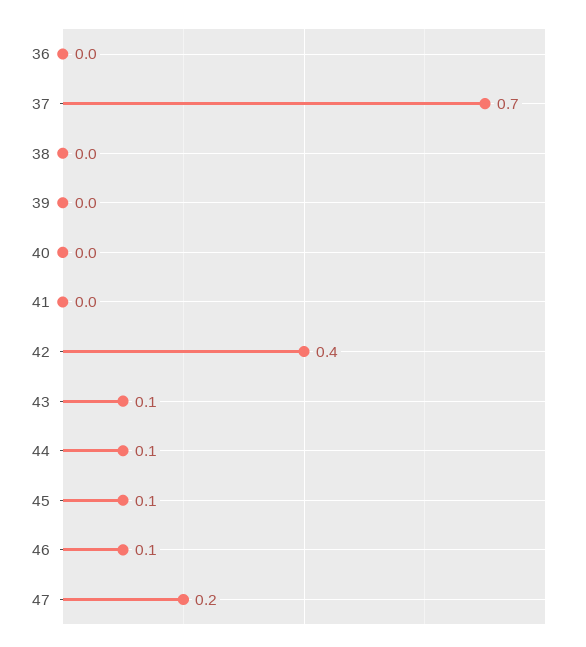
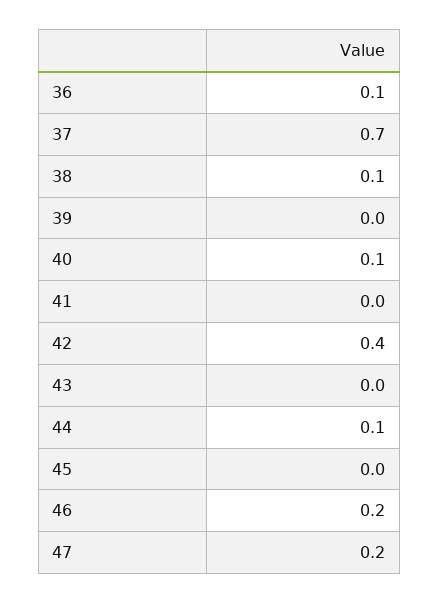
  {
-   "36": 0,
+   "36": 0.1,
    "37": 0.7,
-   "38": 0,
+   "38": 0.1,
    "39": 0,
-   "40": 0,
+   "40": 0.1,
    "41": 0,
    "42": 0.4,
-   "43": 0.1,
+   "43": 0,
    "44": 0.1,
-   "45": 0.1,
+   "45": 0,
-   "46": 0.1,
+   "46": 0.2,
    "47": 0.2
  }

